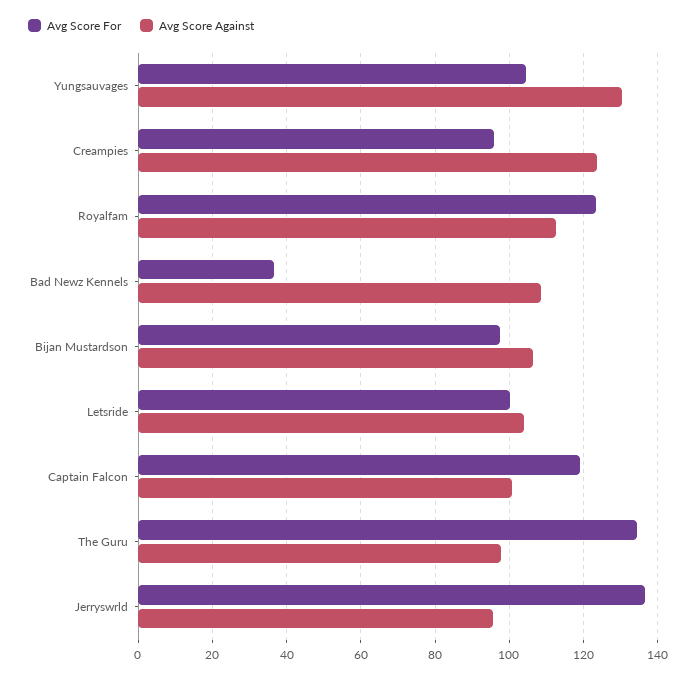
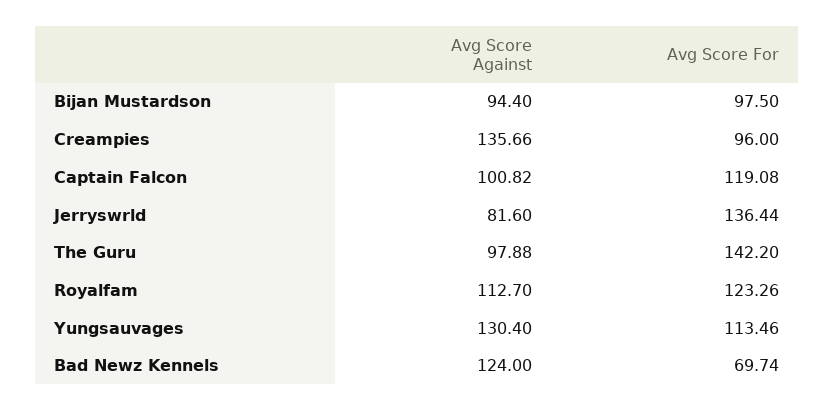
  {
    "Avg Score For": {
-     "Yungsauvages": 104,
+     "Yungsauvages": 113.46,
      "Creampies": 96,
      "Royalfam": 123.26,
-     "Bad Newz Kennels": 36,
+     "Bad Newz Kennels": 69.74,
      "Bijan Mustardson": 97.5,
-     "Letsride": 100,
      "Captain Falcon": 119.08,
-     "The Guru": 134,
+     "The Guru": 142.2,
      "Jerryswrld": 136.44
    },
    "Avg Score Against": {
      "Yungsauvages": 130.4,
-     "Creampies": 124,
+     "Creampies": 135.66,
      "Royalfam": 112.7,
-     "Bad Newz Kennels": 108,
+     "Bad Newz Kennels": 124,
-     "Bijan Mustardson": 106,
+     "Bijan Mustardson": 94.4,
-     "Letsride": 104,
      "Captain Falcon": 100.82,
      "The Guru": 97.88,
-     "Jerryswrld": 96
+     "Jerryswrld": 81.6
    }
  }

